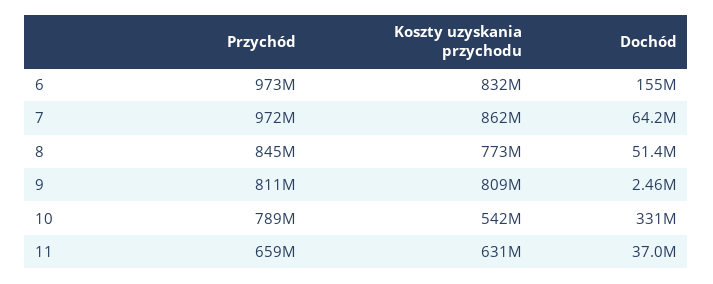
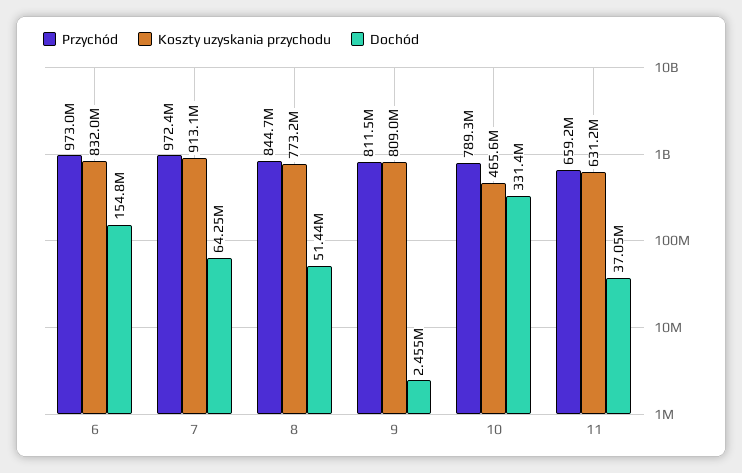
  {
    "Przychód": {
      "6": 973000000,
      "7": 972400000,
      "8": 844700000,
      "9": 811500000,
      "10": 789300000,
      "11": 659200000
    },
    "Koszty uzyskania przychodu": {
      "6": 832000000,
-     "7": 862000000,
+     "7": 913100000,
      "8": 773200000,
      "9": 809000000,
-     "10": 542000000,
+     "10": 465600000,
      "11": 631200000
    },
    "Dochód": {
      "6": 154800000,
      "7": 64250000,
      "8": 51440000,
      "9": 2455000,
      "10": 331400000,
      "11": 37050000
    }
  }

